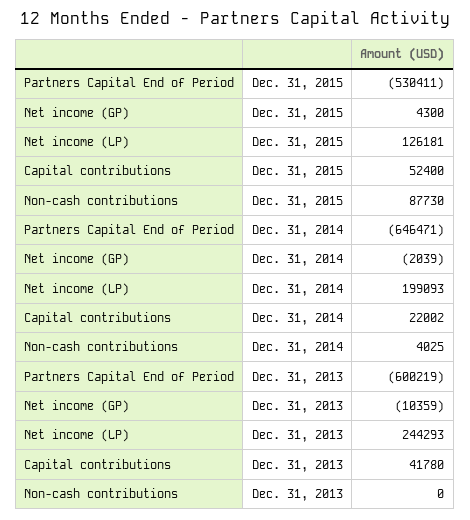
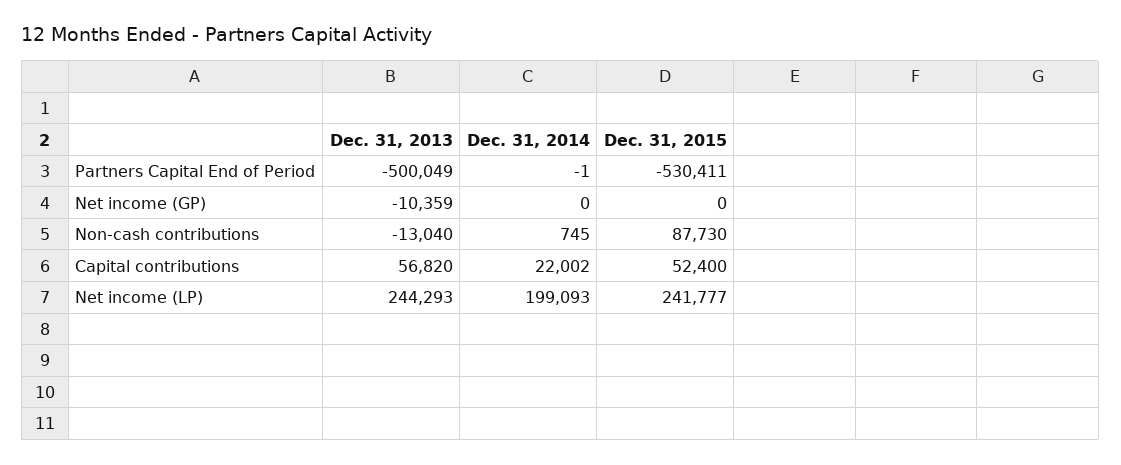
  {
    "Partners Capital End of Period": {
      "Dec. 31, 2015": -530411,
-     "Dec. 31, 2014": -646471,
+     "Dec. 31, 2014": -1,
-     "Dec. 31, 2013": -600219
+     "Dec. 31, 2013": -500049
    },
    "Net income (GP)": {
-     "Dec. 31, 2015": 4300,
+     "Dec. 31, 2015": 0,
-     "Dec. 31, 2014": -2039,
+     "Dec. 31, 2014": 0,
      "Dec. 31, 2013": -10359
    },
    "Net income (LP)": {
-     "Dec. 31, 2015": 126181,
+     "Dec. 31, 2015": 241777,
      "Dec. 31, 2014": 199093,
      "Dec. 31, 2013": 244293
    },
    "Capital contributions": {
      "Dec. 31, 2015": 52400,
      "Dec. 31, 2014": 22002,
-     "Dec. 31, 2013": 41780
+     "Dec. 31, 2013": 56820
    },
    "Non-cash contributions": {
      "Dec. 31, 2015": 87730,
-     "Dec. 31, 2014": 4025,
+     "Dec. 31, 2014": 745,
-     "Dec. 31, 2013": 0
+     "Dec. 31, 2013": -13040
    }
  }

